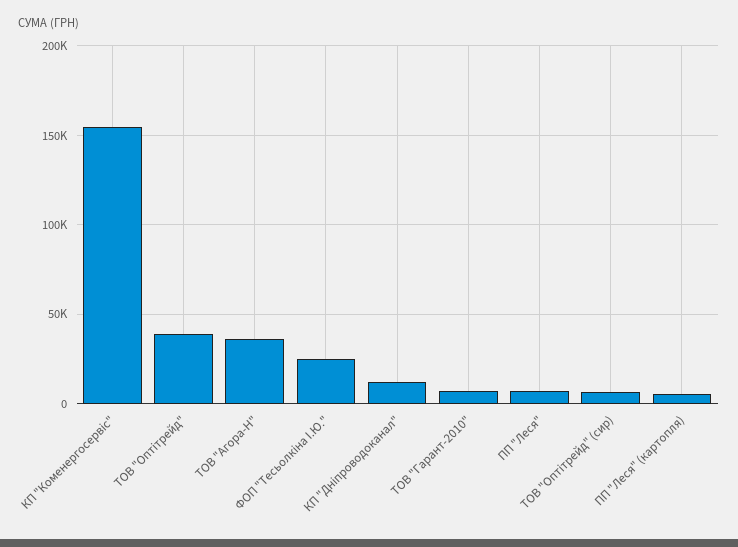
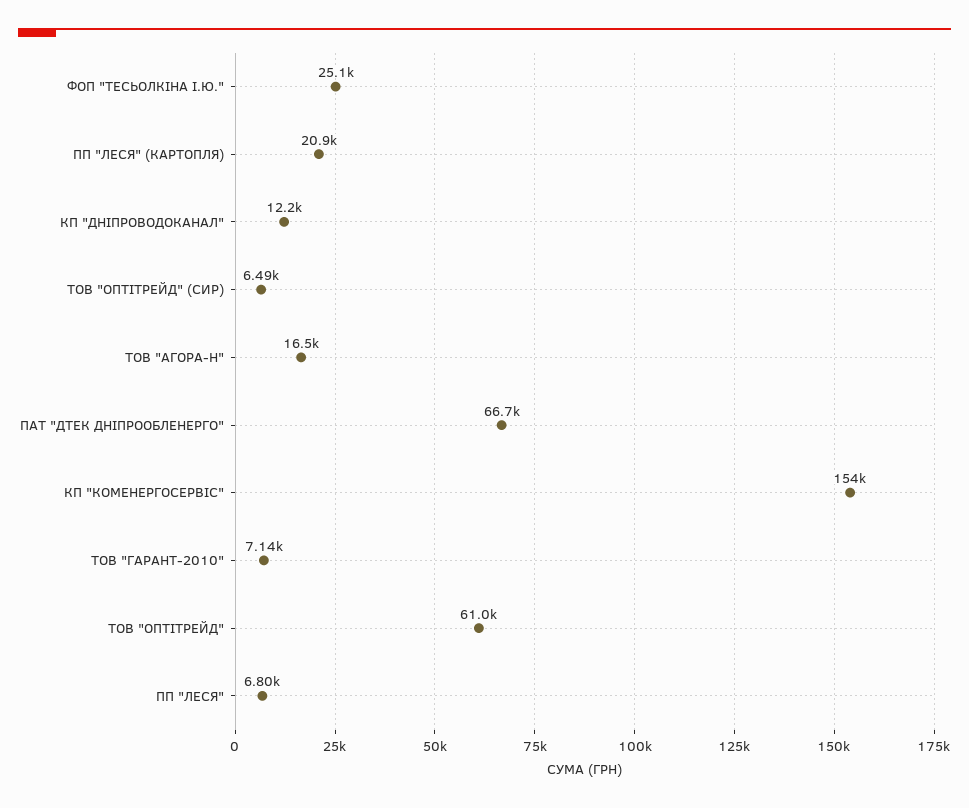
  {
    "КП \"Коменергосервіс\"": 154000,
-   "ТОВ \"Оптітрейд\"": 40000,
+   "ТОВ \"Оптітрейд\"": 61000,
-   "ТОВ \"Агора-Н\"": 35000,
+   "ТОВ \"Агора-Н\"": 16500,
    "ФОП \"Тесьолкіна І.Ю.\"": 25100,
    "КП \"Дніпроводоканал\"": 12200,
    "ТОВ \"Гарант-2010\"": 7140,
    "ПП \"Леся\"": 6800,
    "ТОВ \"Оптітрейд\" (сир)": 6490,
-   "ПП \"Леся\" (картопля)": 5000
+   "ПП \"Леся\" (картопля)": 20900,
+   "ПАТ \"ДТЕК ДНІПРООБЛЕНЕРГО\"": 66700
  }

